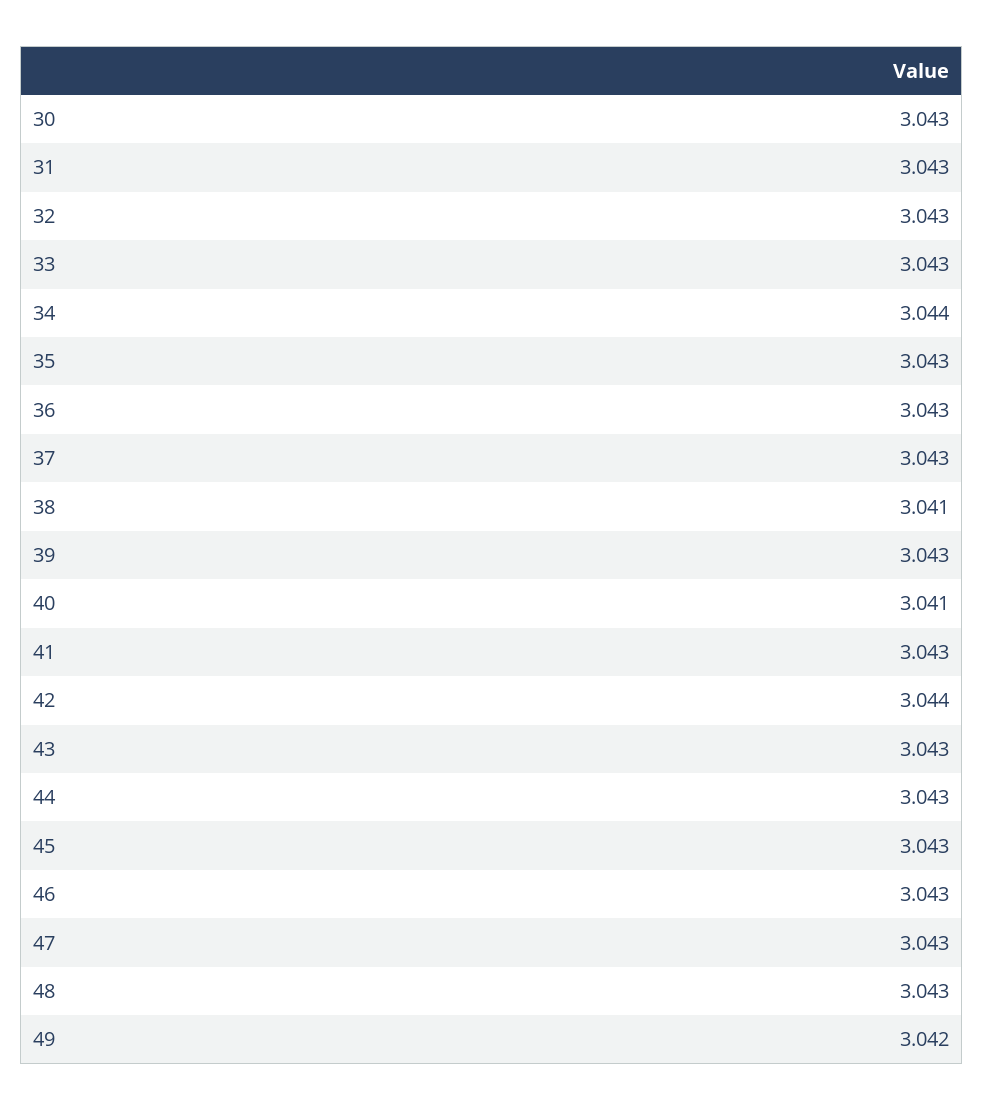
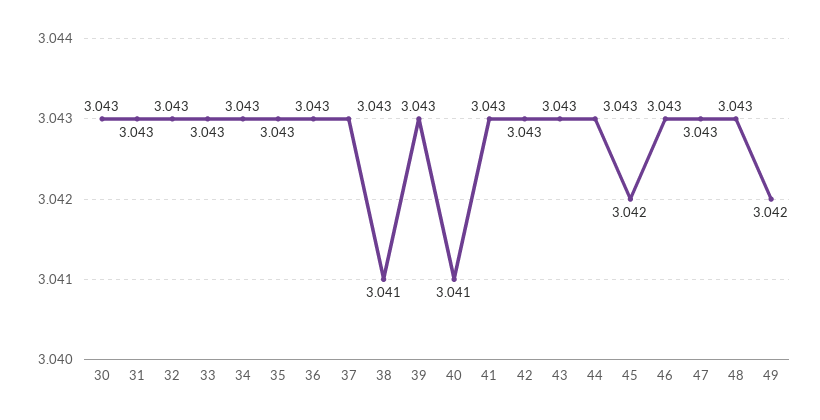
  {
    "30": 3.043,
    "31": 3.043,
    "32": 3.043,
    "33": 3.043,
-   "34": 3.044,
+   "34": 3.043,
    "35": 3.043,
    "36": 3.043,
    "37": 3.043,
    "38": 3.041,
    "39": 3.043,
    "40": 3.041,
    "41": 3.043,
-   "42": 3.044,
+   "42": 3.043,
    "43": 3.043,
    "44": 3.043,
-   "45": 3.043,
+   "45": 3.042,
    "46": 3.043,
    "47": 3.043,
    "48": 3.043,
    "49": 3.042
  }

